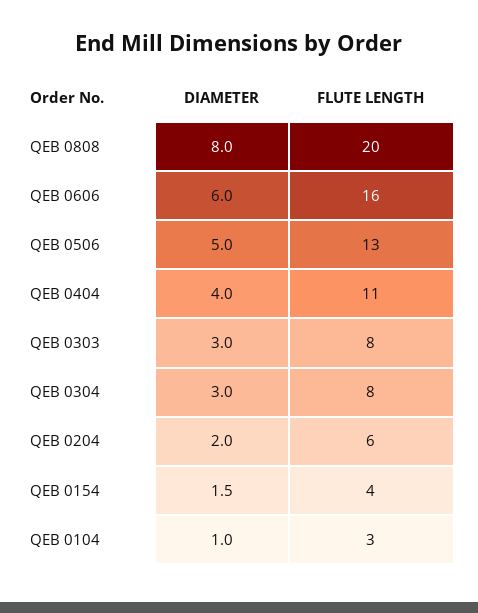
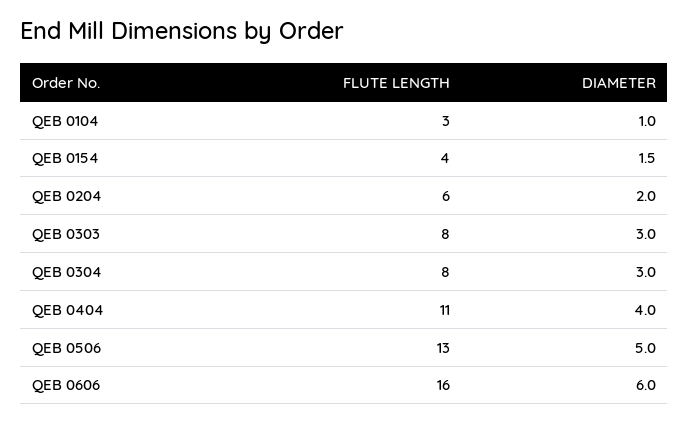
  {
    "DIAMETER": {
-     "QEB 0808": 8,
      "QEB 0606": 6,
      "QEB 0506": 5,
      "QEB 0404": 4,
      "QEB 0303": 3,
      "QEB 0304": 3,
      "QEB 0204": 2,
      "QEB 0154": 1.5,
      "QEB 0104": 1
    },
    "FLUTE LENGTH": {
-     "QEB 0808": 20,
      "QEB 0606": 16,
      "QEB 0506": 13,
      "QEB 0404": 11,
      "QEB 0303": 8,
      "QEB 0304": 8,
      "QEB 0204": 6,
      "QEB 0154": 4,
      "QEB 0104": 3
    }
  }

